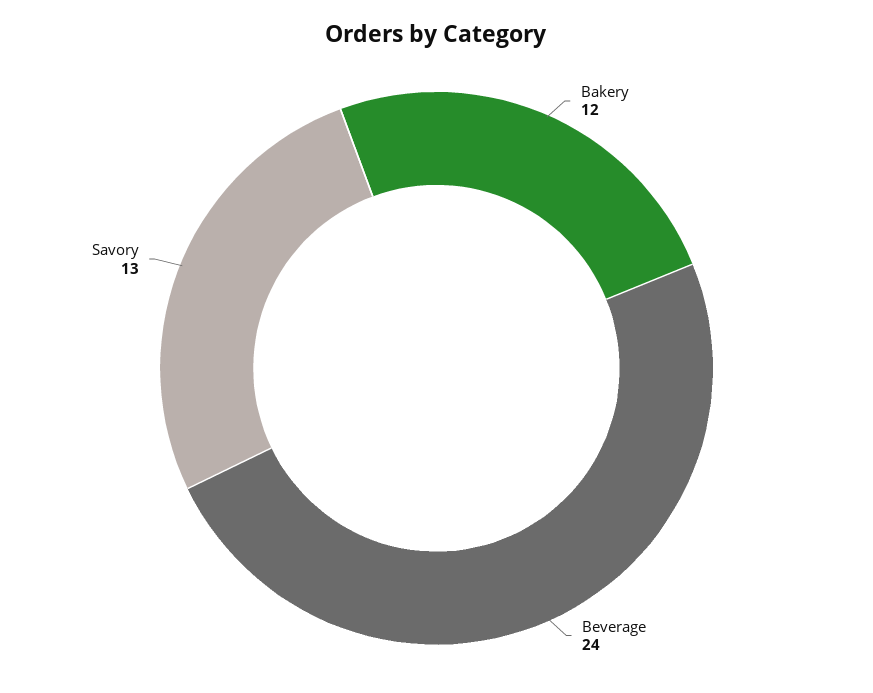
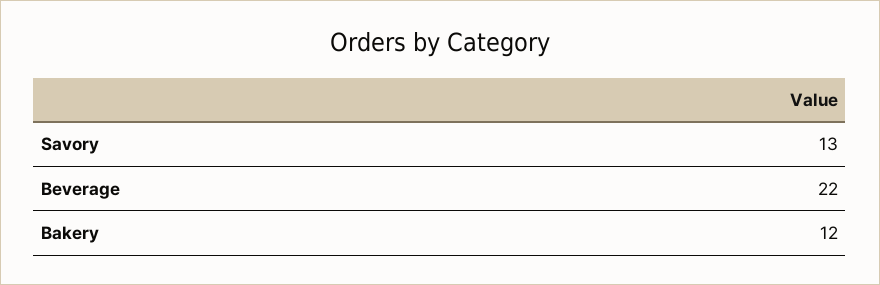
  {
    "Bakery": 12,
-   "Beverage": 24,
+   "Beverage": 22,
    "Savory": 13
  }

